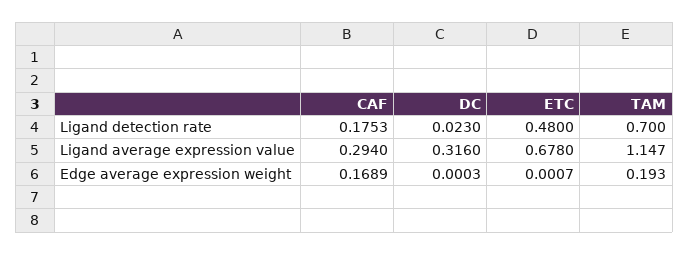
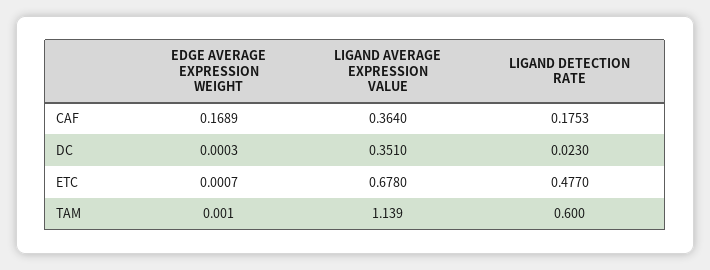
  {
    "CAF": {
      "Ligand detection rate": 0.1753,
-     "Ligand average expression value": 0.294,
+     "Ligand average expression value": 0.364,
      "Edge average expression weight": 0.1689
    },
    "DC": {
      "Ligand detection rate": 0.023,
-     "Ligand average expression value": 0.316,
+     "Ligand average expression value": 0.351,
      "Edge average expression weight": 0.0003
    },
    "ETC": {
-     "Ligand detection rate": 0.48,
+     "Ligand detection rate": 0.477,
      "Ligand average expression value": 0.678,
      "Edge average expression weight": 0.0007
    },
    "TAM": {
-     "Ligand detection rate": 0.7,
+     "Ligand detection rate": 0.6,
-     "Ligand average expression value": 1.147,
+     "Ligand average expression value": 1.139,
-     "Edge average expression weight": 0.193
+     "Edge average expression weight": 0.001
    }
  }

